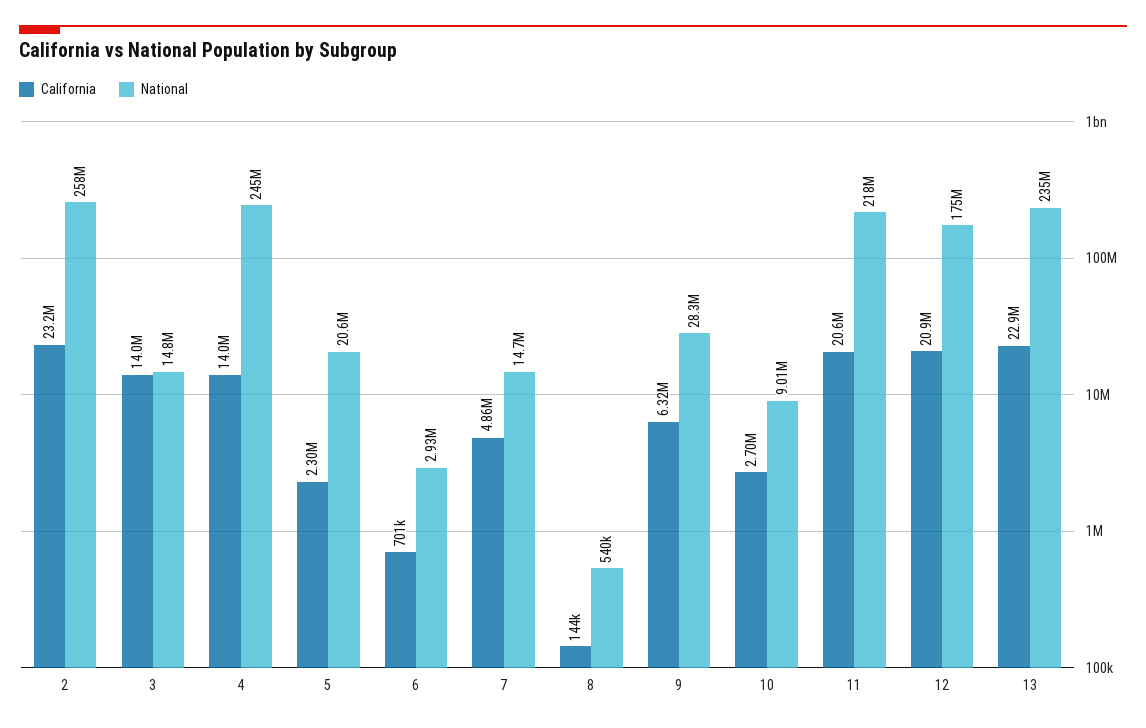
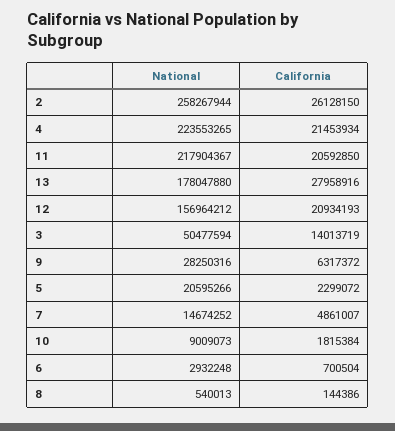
  {
    "California": {
-     "2": 23200000,
+     "2": 26128150,
      "3": 14013719,
-     "4": 14000000,
+     "4": 21453934,
      "5": 2299072,
      "6": 700504,
      "7": 4861007,
      "8": 144386,
      "9": 6317372,
-     "10": 2700000,
+     "10": 1815384,
      "11": 20592850,
      "12": 20934193,
-     "13": 22900000
+     "13": 27958916
    },
    "National": {
      "2": 258267944,
-     "3": 14800000,
+     "3": 50477594,
-     "4": 245000000,
+     "4": 223553265,
      "5": 20595266,
      "6": 2932248,
      "7": 14674252,
      "8": 540013,
      "9": 28250316,
      "10": 9009073,
      "11": 217904367,
-     "12": 175000000,
+     "12": 156964212,
-     "13": 235000000
+     "13": 178047880
    }
  }

